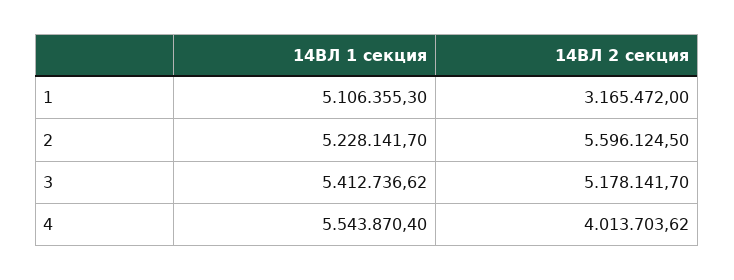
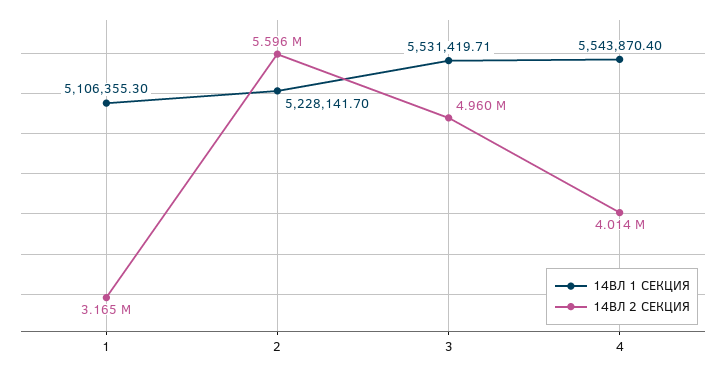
  {
    "14ВЛ 1 секция": {
      "1": 5106355.3,
      "2": 5228141.7,
-     "3": 5412736.62,
+     "3": 5531419.71,
      "4": 5543870.4
    },
    "14ВЛ 2 секция": {
      "1": 3165472,
      "2": 5596124.5,
-     "3": 5178141.7,
+     "3": 4960000,
      "4": 4013703.62
    }
  }

